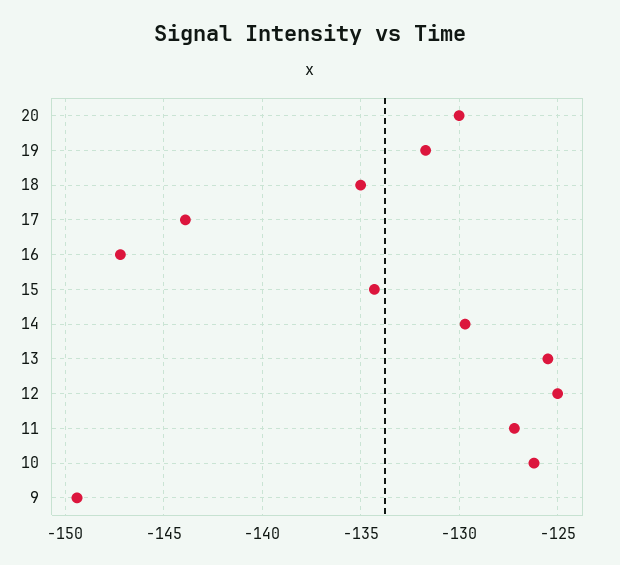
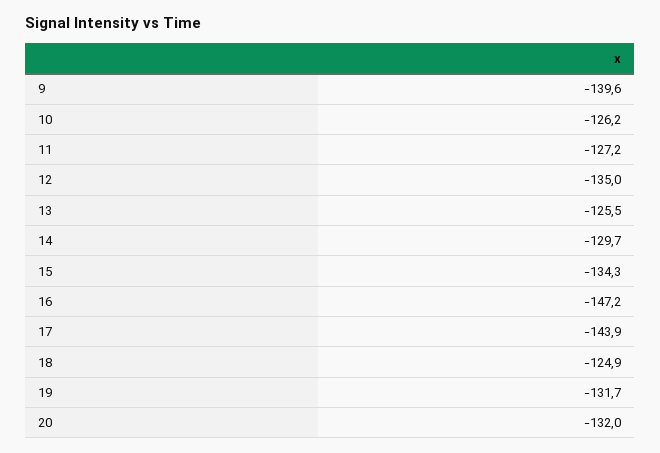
  {
-   "20": -130,
+   "20": -132,
    "19": -131.7,
-   "18": -135,
+   "18": -124.9,
    "17": -143.9,
    "16": -147.2,
    "15": -134.3,
    "14": -129.7,
    "13": -125.5,
-   "12": -125,
+   "12": -135,
    "11": -127.2,
    "10": -126.2,
-   "9": -149.5
+   "9": -139.6
  }

